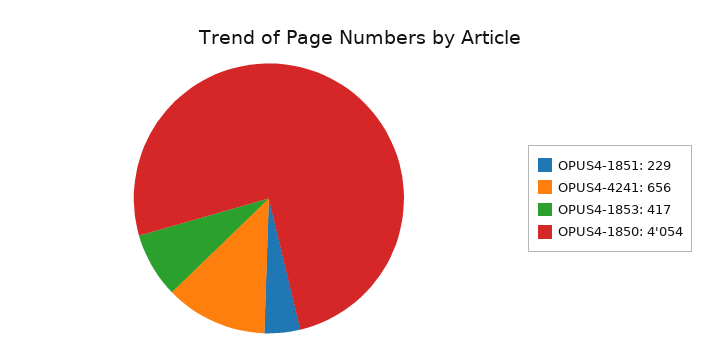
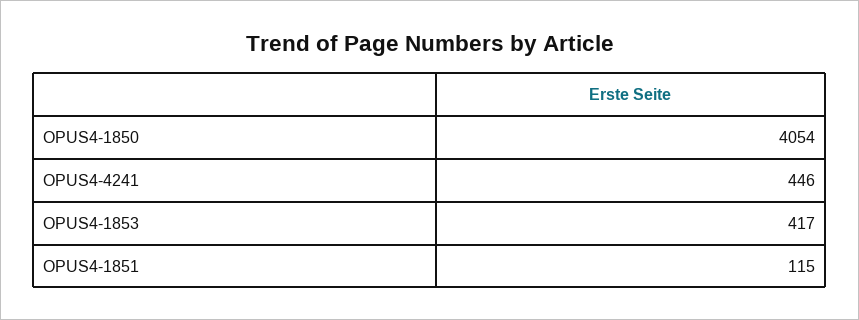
  {
-   "OPUS4-1851": 229,
+   "OPUS4-1851": 115,
-   "OPUS4-4241": 656,
+   "OPUS4-4241": 446,
    "OPUS4-1853": 417,
    "OPUS4-1850": 4054
  }

